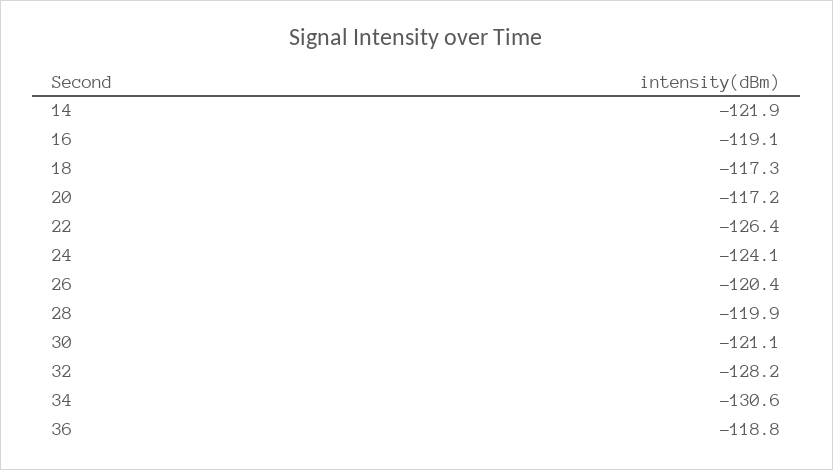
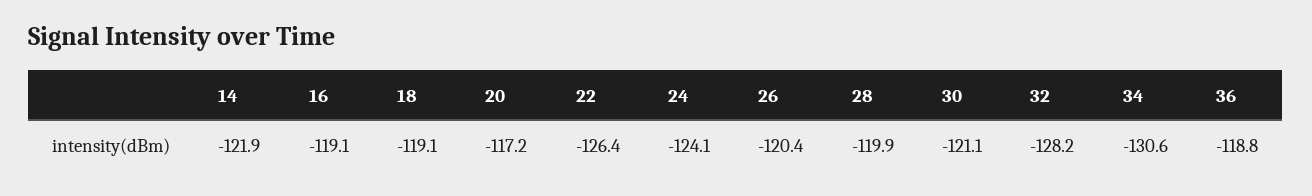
  {
    "14": -121.9,
    "16": -119.1,
-   "18": -117.3,
+   "18": -119.1,
    "20": -117.2,
    "22": -126.4,
    "24": -124.1,
    "26": -120.4,
    "28": -119.9,
    "30": -121.1,
    "32": -128.2,
    "34": -130.6,
    "36": -118.8
  }

